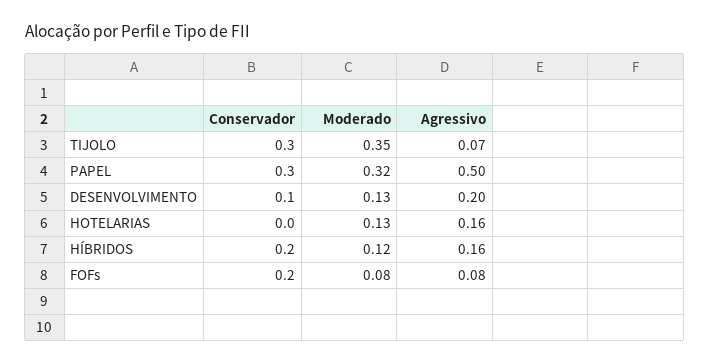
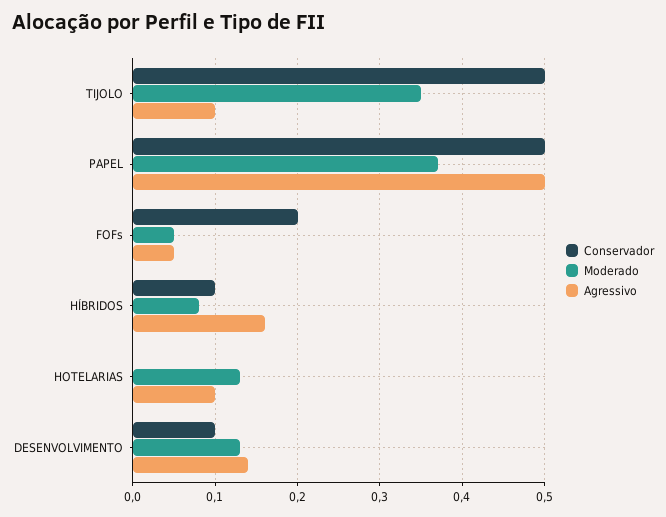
  {
    "Conservador": {
-     "TIJOLO": 0.3,
+     "TIJOLO": 0.5,
-     "PAPEL": 0.3,
+     "PAPEL": 0.5,
      "DESENVOLVIMENTO": 0.1,
      "HOTELARIAS": 0,
-     "HÍBRIDOS": 0.2,
+     "HÍBRIDOS": 0.1,
      "FOFs": 0.2
    },
    "Moderado": {
      "TIJOLO": 0.35,
-     "PAPEL": 0.32,
+     "PAPEL": 0.37,
      "DESENVOLVIMENTO": 0.13,
      "HOTELARIAS": 0.13,
-     "HÍBRIDOS": 0.12,
+     "HÍBRIDOS": 0.08,
-     "FOFs": 0.08
+     "FOFs": 0.05
    },
    "Agressivo": {
-     "TIJOLO": 0.07,
+     "TIJOLO": 0.1,
      "PAPEL": 0.5,
-     "DESENVOLVIMENTO": 0.2,
+     "DESENVOLVIMENTO": 0.14,
-     "HOTELARIAS": 0.16,
+     "HOTELARIAS": 0.1,
      "HÍBRIDOS": 0.16,
-     "FOFs": 0.08
+     "FOFs": 0.05
    }
  }

